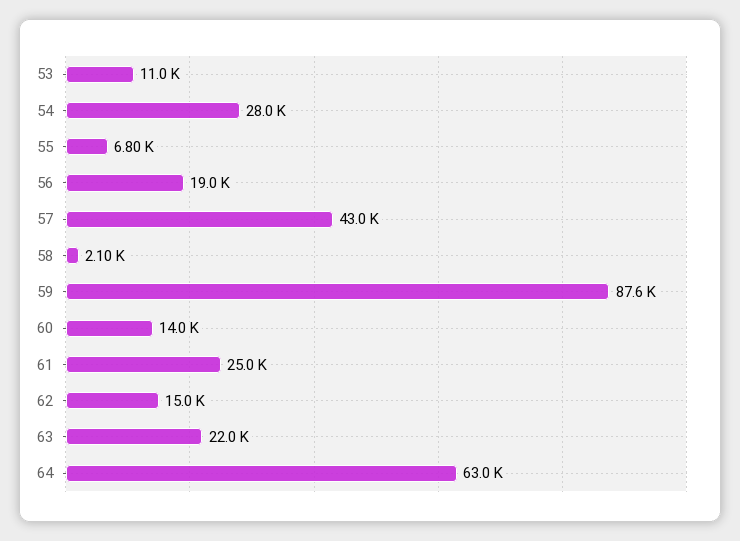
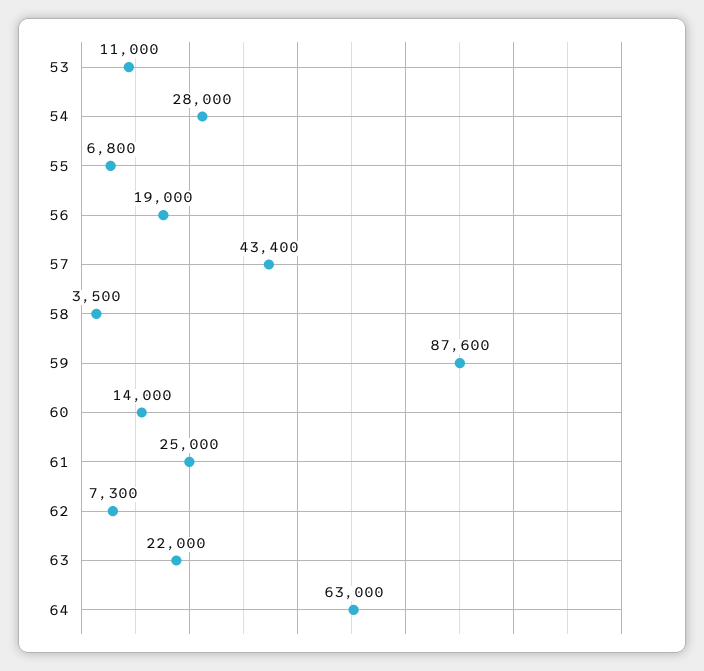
  {
    "53": 11000,
    "54": 28000,
    "55": 6800,
    "56": 19000,
-   "57": 43000,
+   "57": 43400,
-   "58": 2100,
+   "58": 3500,
    "59": 87600,
    "60": 14000,
    "61": 25000,
-   "62": 15000,
+   "62": 7300,
    "63": 22000,
    "64": 63000
  }

